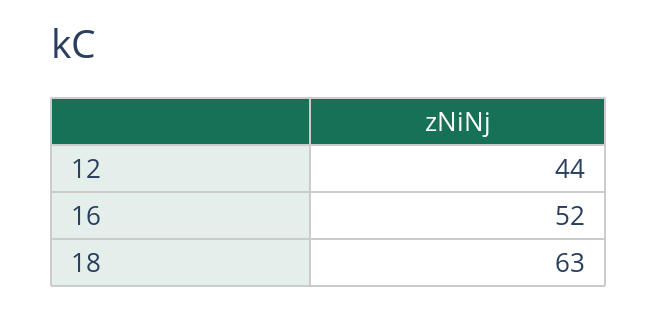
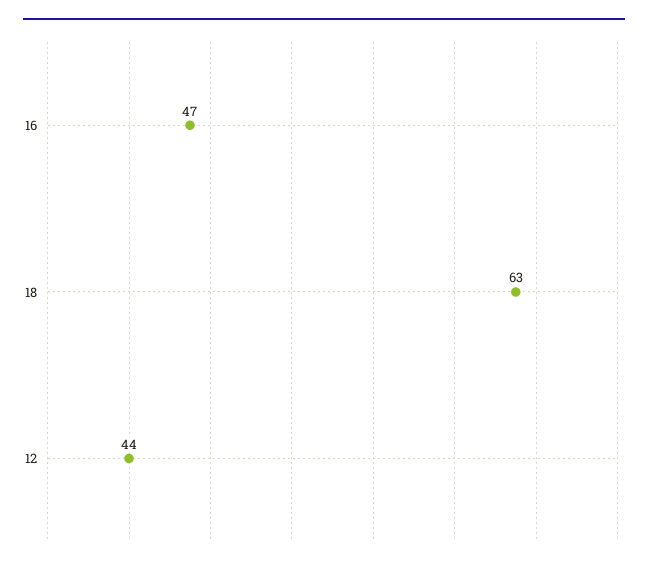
  {
    "12": 44,
-   "16": 52,
+   "16": 47,
    "18": 63
  }

